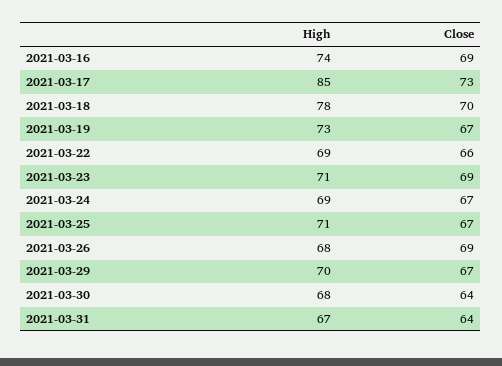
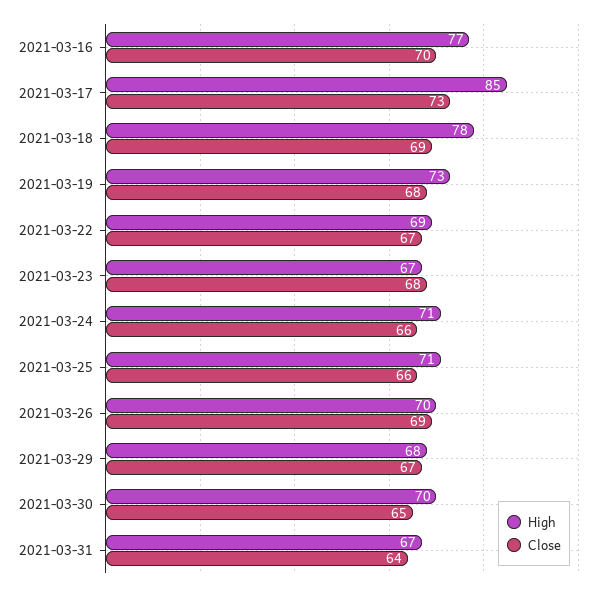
  {
    "High": {
-     "2021-03-16": 74,
+     "2021-03-16": 77,
      "2021-03-17": 85,
      "2021-03-18": 78,
      "2021-03-19": 73,
      "2021-03-22": 69,
-     "2021-03-23": 71,
+     "2021-03-23": 67,
-     "2021-03-24": 69,
+     "2021-03-24": 71,
      "2021-03-25": 71,
-     "2021-03-26": 68,
+     "2021-03-26": 70,
-     "2021-03-29": 70,
+     "2021-03-29": 68,
-     "2021-03-30": 68,
+     "2021-03-30": 70,
      "2021-03-31": 67
    },
    "Close": {
-     "2021-03-16": 69,
+     "2021-03-16": 70,
      "2021-03-17": 73,
-     "2021-03-18": 70,
+     "2021-03-18": 69,
-     "2021-03-19": 67,
+     "2021-03-19": 68,
-     "2021-03-22": 66,
+     "2021-03-22": 67,
-     "2021-03-23": 69,
+     "2021-03-23": 68,
-     "2021-03-24": 67,
+     "2021-03-24": 66,
-     "2021-03-25": 67,
+     "2021-03-25": 66,
      "2021-03-26": 69,
      "2021-03-29": 67,
-     "2021-03-30": 64,
+     "2021-03-30": 65,
      "2021-03-31": 64
    }
  }

